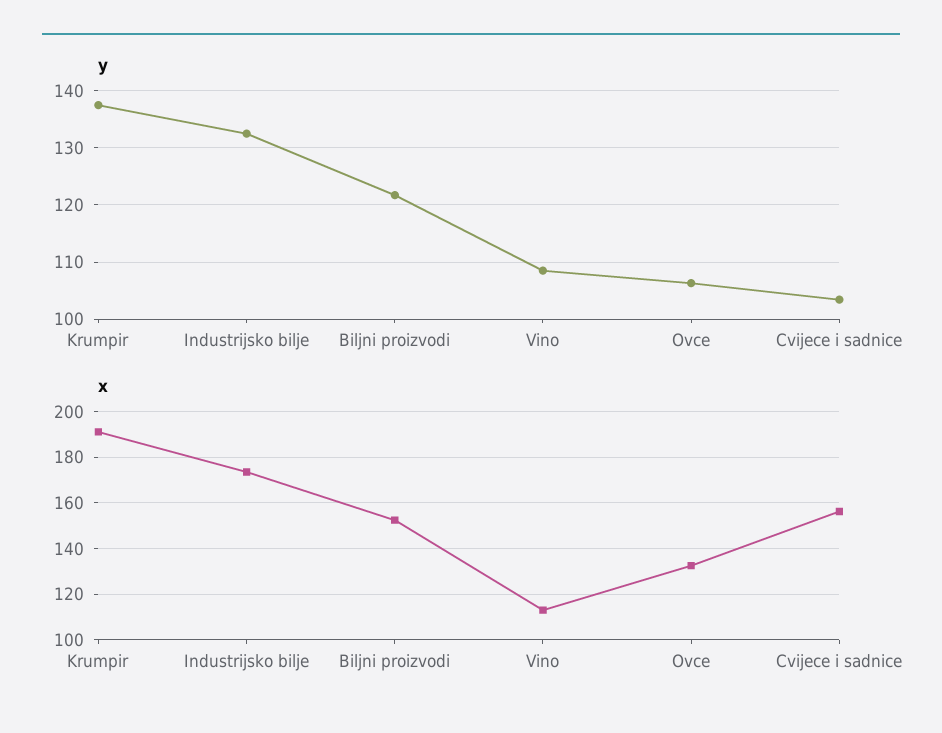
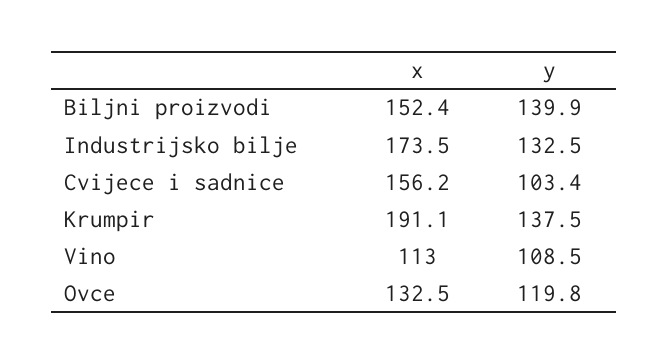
  {
    "y": {
      "Krumpir": 137.5,
      "Industrijsko bilje": 132.5,
-     "Biljni proizvodi": 122,
+     "Biljni proizvodi": 139.9,
      "Vino": 108.5,
-     "Ovce": 106,
+     "Ovce": 119.8,
      "Cvijece i sadnice": 103.4
    },
    "x": {
      "Krumpir": 191.1,
      "Industrijsko bilje": 173.5,
      "Biljni proizvodi": 152.4,
      "Vino": 113,
      "Ovce": 132.5,
      "Cvijece i sadnice": 156.2
    }
  }

